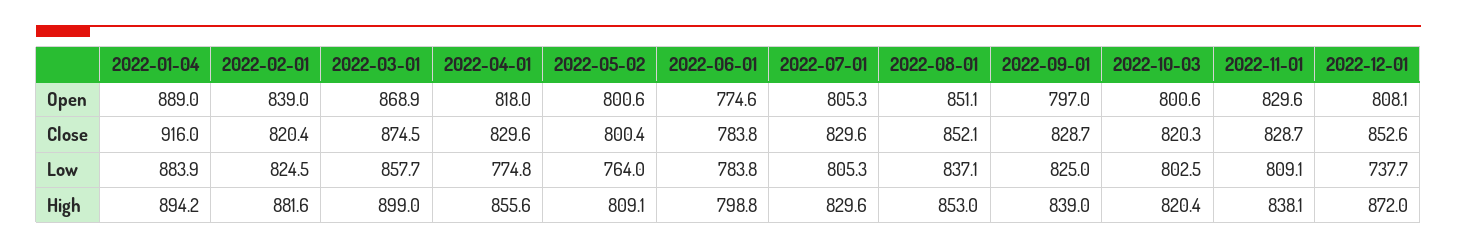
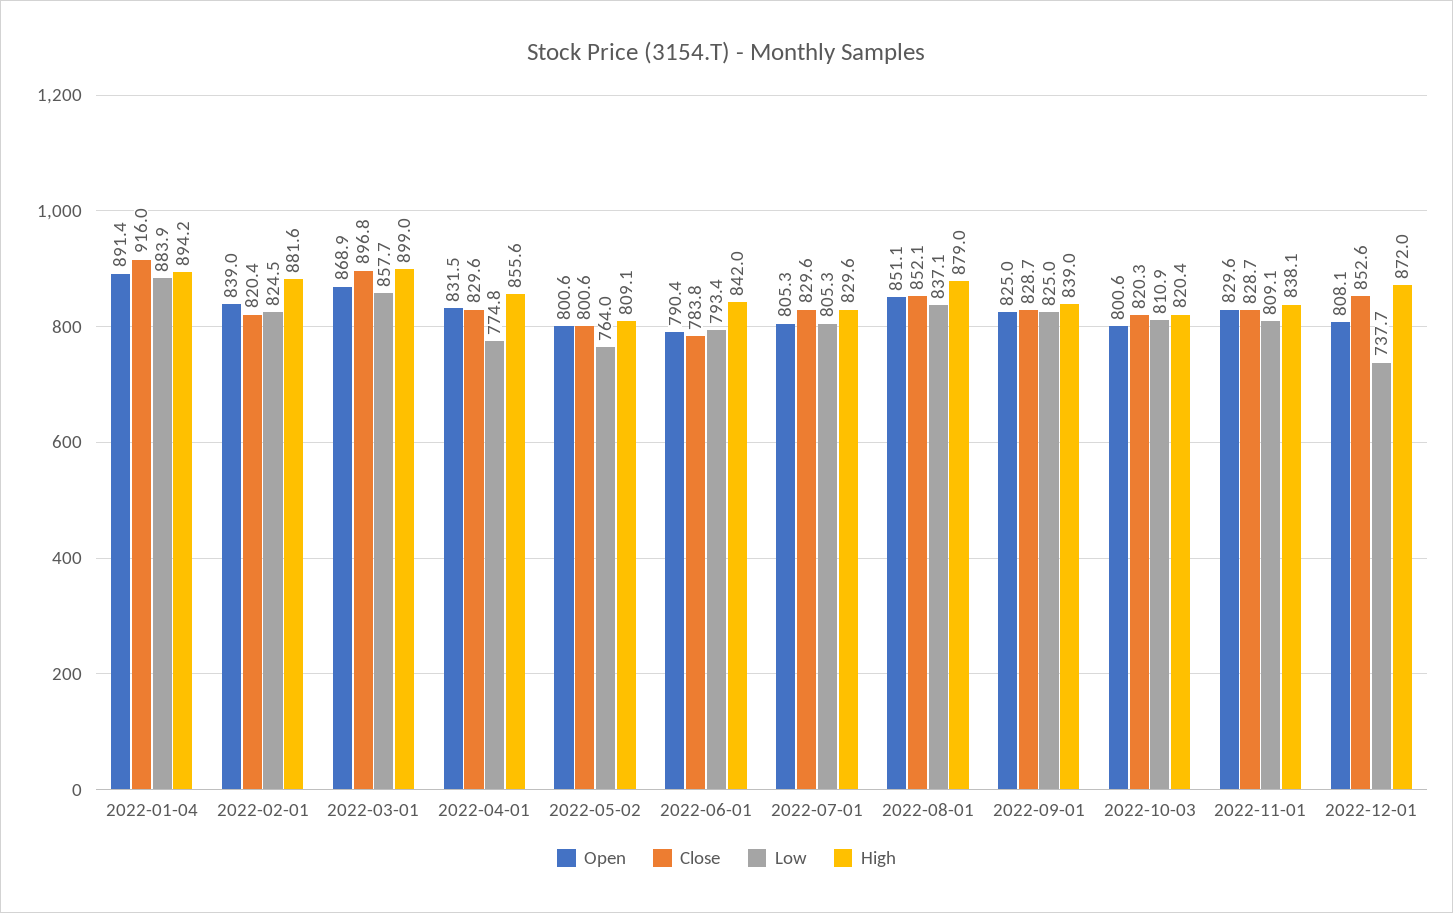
  {
    "Open": {
-     "2022-01-04": 889,
+     "2022-01-04": 891.4,
      "2022-02-01": 839,
      "2022-03-01": 868.9,
-     "2022-04-01": 818,
+     "2022-04-01": 831.5,
      "2022-05-02": 800.6,
-     "2022-06-01": 774.6,
+     "2022-06-01": 790.4,
      "2022-07-01": 805.3,
      "2022-08-01": 851.1,
-     "2022-09-01": 797,
+     "2022-09-01": 825,
      "2022-10-03": 800.6,
      "2022-11-01": 829.6,
      "2022-12-01": 808.1
    },
    "Close": {
      "2022-01-04": 916,
      "2022-02-01": 820.4,
-     "2022-03-01": 874.5,
+     "2022-03-01": 896.8,
      "2022-04-01": 829.6,
-     "2022-05-02": 800.4,
+     "2022-05-02": 800.6,
      "2022-06-01": 783.8,
      "2022-07-01": 829.6,
      "2022-08-01": 852.1,
      "2022-09-01": 828.7,
      "2022-10-03": 820.3,
      "2022-11-01": 828.7,
      "2022-12-01": 852.6
    },
    "Low": {
      "2022-01-04": 883.9,
      "2022-02-01": 824.5,
      "2022-03-01": 857.7,
      "2022-04-01": 774.8,
      "2022-05-02": 764,
-     "2022-06-01": 783.8,
+     "2022-06-01": 793.4,
      "2022-07-01": 805.3,
      "2022-08-01": 837.1,
      "2022-09-01": 825,
-     "2022-10-03": 802.5,
+     "2022-10-03": 810.9,
      "2022-11-01": 809.1,
      "2022-12-01": 737.7
    },
    "High": {
      "2022-01-04": 894.2,
      "2022-02-01": 881.6,
      "2022-03-01": 899,
      "2022-04-01": 855.6,
      "2022-05-02": 809.1,
-     "2022-06-01": 798.8,
+     "2022-06-01": 842,
      "2022-07-01": 829.6,
-     "2022-08-01": 853,
+     "2022-08-01": 879,
      "2022-09-01": 839,
      "2022-10-03": 820.4,
      "2022-11-01": 838.1,
      "2022-12-01": 872
    }
  }

